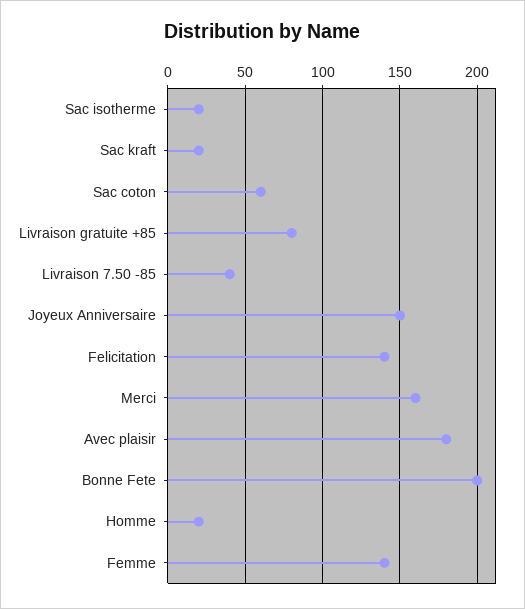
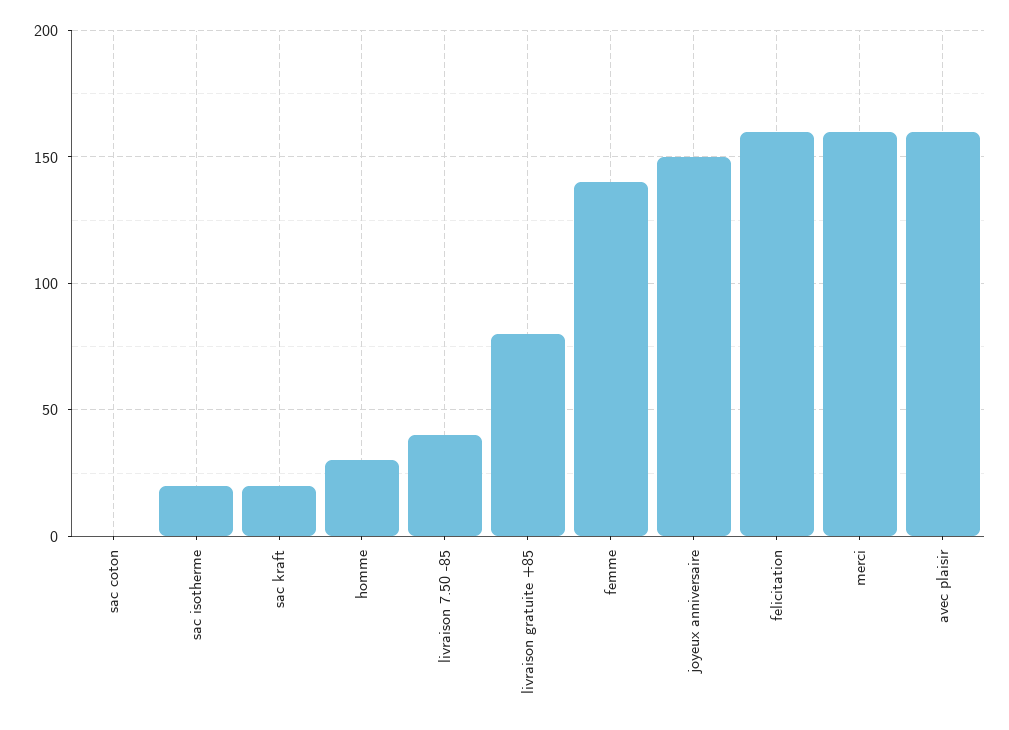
  {
    "Sac isotherme": 20,
    "Sac kraft": 20,
-   "Sac coton": 60,
+   "Sac coton": 0,
    "Livraison gratuite +85": 80,
    "Livraison 7.50 -85": 40,
    "Joyeux Anniversaire": 150,
-   "Felicitation": 140,
+   "Felicitation": 160,
    "Merci": 160,
-   "Avec plaisir": 180,
+   "Avec plaisir": 160,
-   "Bonne Fete": 200,
-   "Homme": 20,
+   "Homme": 30,
    "Femme": 140
  }

